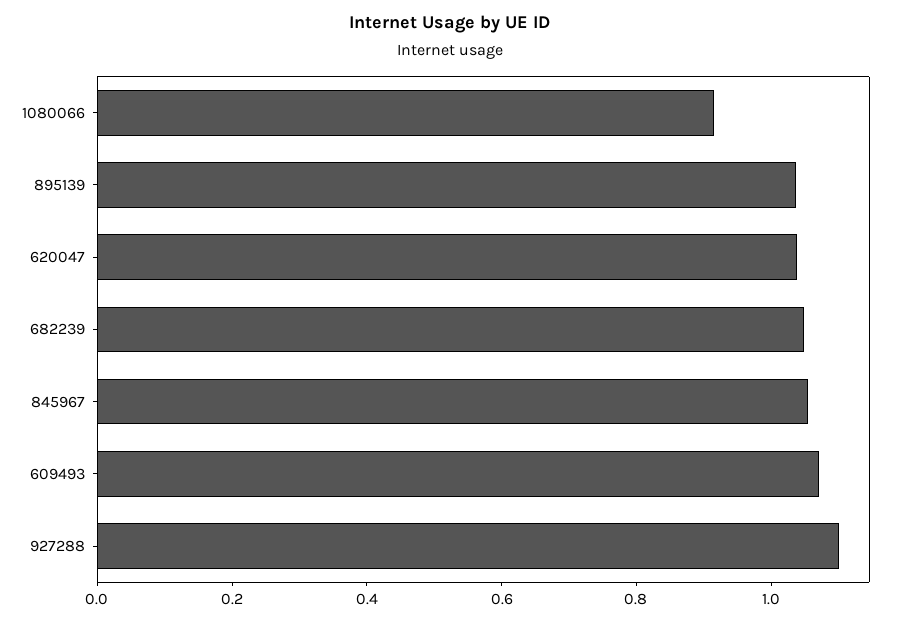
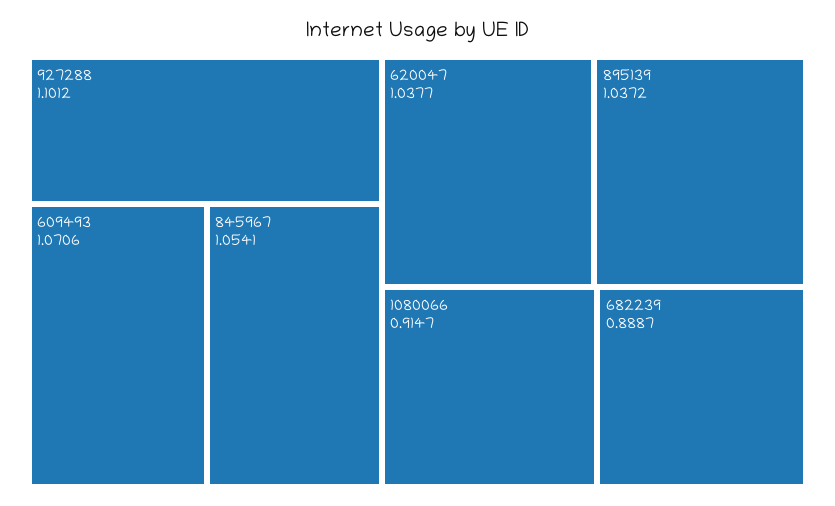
  {
    "1080066": 0.9147,
    "895139": 1.0372,
    "620047": 1.0377,
-   "682239": 1.05,
+   "682239": 0.8887,
    "845967": 1.0541,
    "609493": 1.0706,
    "927288": 1.1012
  }

